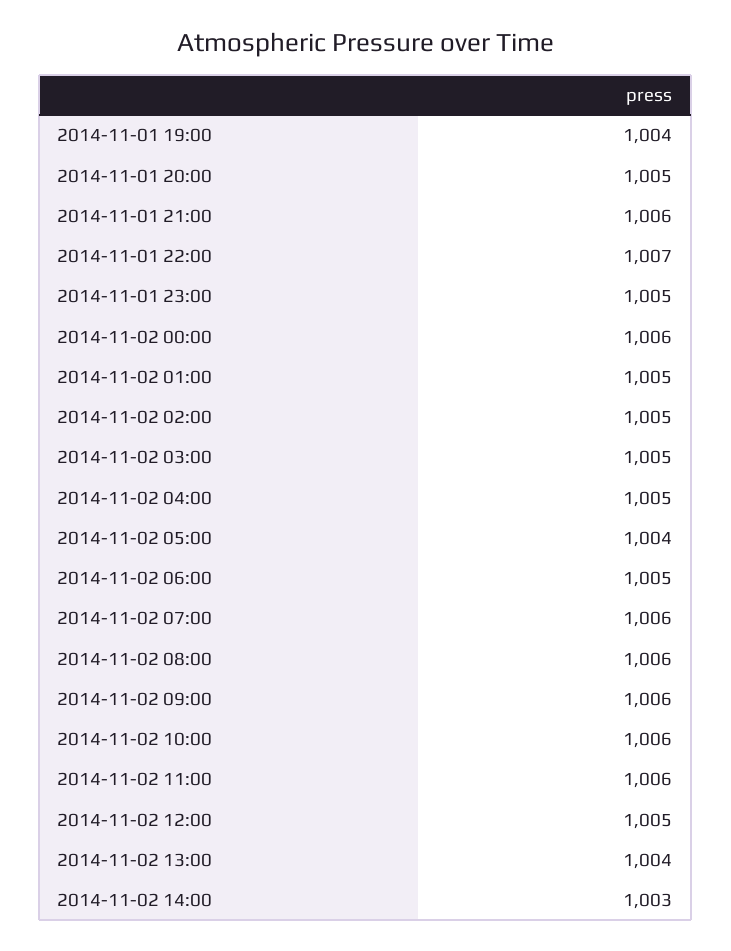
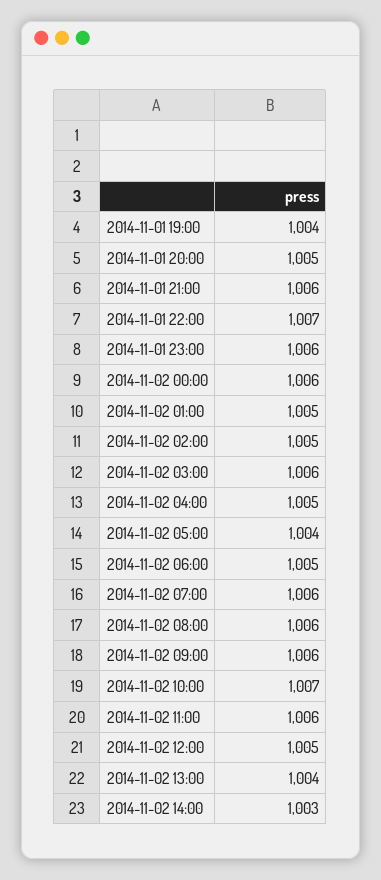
  {
    "2014-11-01 19:00": 1004,
    "2014-11-01 20:00": 1005,
    "2014-11-01 21:00": 1006,
    "2014-11-01 22:00": 1007,
-   "2014-11-01 23:00": 1005,
+   "2014-11-01 23:00": 1006,
    "2014-11-02 00:00": 1006,
    "2014-11-02 01:00": 1005,
    "2014-11-02 02:00": 1005,
-   "2014-11-02 03:00": 1005,
+   "2014-11-02 03:00": 1006,
    "2014-11-02 04:00": 1005,
    "2014-11-02 05:00": 1004,
    "2014-11-02 06:00": 1005,
    "2014-11-02 07:00": 1006,
    "2014-11-02 08:00": 1006,
    "2014-11-02 09:00": 1006,
-   "2014-11-02 10:00": 1006,
+   "2014-11-02 10:00": 1007,
    "2014-11-02 11:00": 1006,
    "2014-11-02 12:00": 1005,
    "2014-11-02 13:00": 1004,
    "2014-11-02 14:00": 1003
  }

